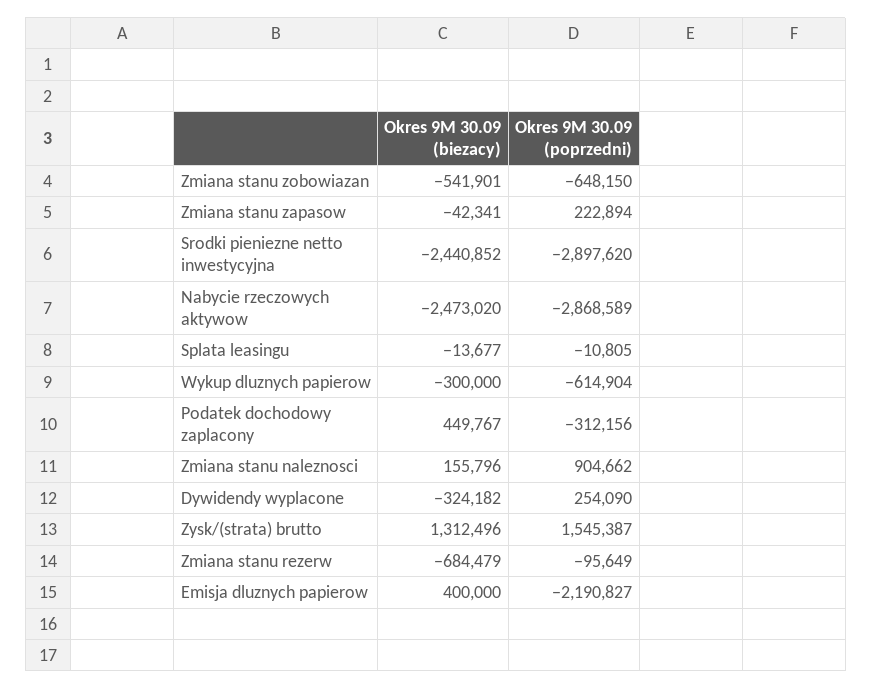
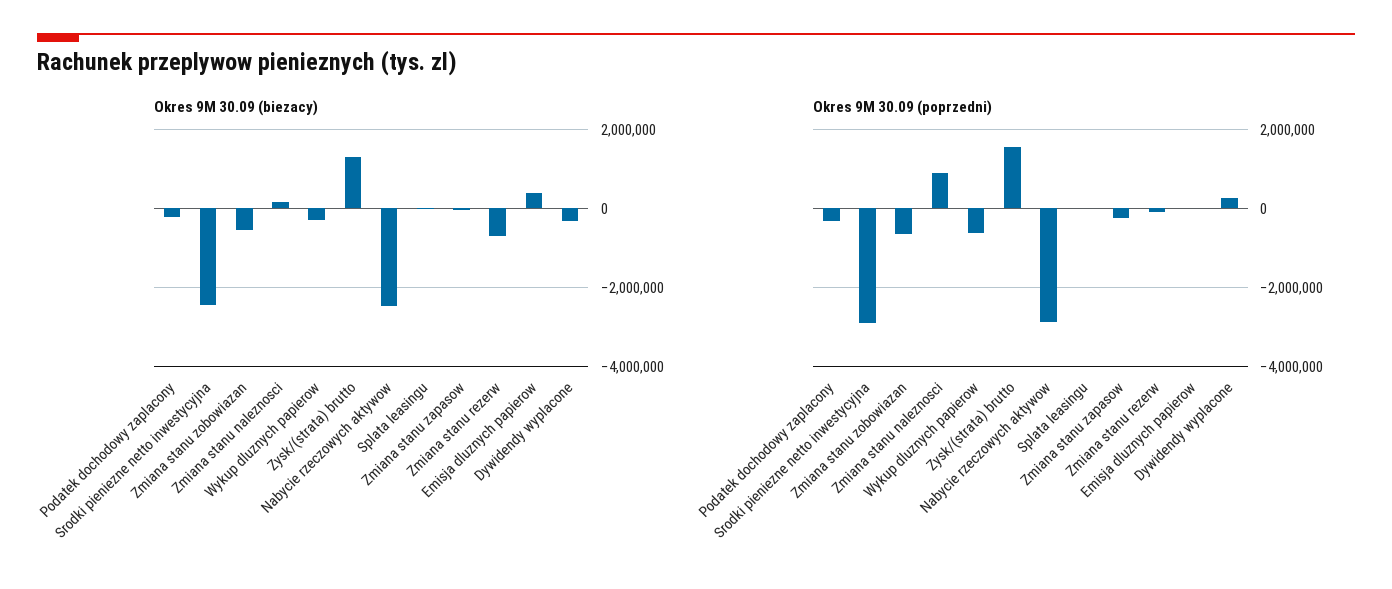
  {
    "Okres 9M 30.09 (biezacy)": {
      "Zmiana stanu zobowiazan": -541901,
      "Zmiana stanu zapasow": -42341,
      "Srodki pieniezne netto inwestycyjna": -2440852,
      "Nabycie rzeczowych aktywow": -2473020,
      "Splata leasingu": -13677,
      "Wykup dluznych papierow": -300000,
-     "Podatek dochodowy zaplacony": 449767,
+     "Podatek dochodowy zaplacony": -200000,
      "Zmiana stanu naleznosci": 155796,
      "Dywidendy wyplacone": -324182,
      "Zysk/(strata) brutto": 1312496,
      "Zmiana stanu rezerw": -684479,
      "Emisja dluznych papierow": 400000
    },
    "Okres 9M 30.09 (poprzedni)": {
      "Zmiana stanu zobowiazan": -648150,
-     "Zmiana stanu zapasow": 222894,
+     "Zmiana stanu zapasow": -200000,
      "Srodki pieniezne netto inwestycyjna": -2897620,
      "Nabycie rzeczowych aktywow": -2868589,
      "Splata leasingu": -10805,
      "Wykup dluznych papierow": -614904,
      "Podatek dochodowy zaplacony": -312156,
      "Zmiana stanu naleznosci": 904662,
      "Dywidendy wyplacone": 254090,
      "Zysk/(strata) brutto": 1545387,
      "Zmiana stanu rezerw": -95649,
-     "Emisja dluznych papierow": -2190827
+     "Emisja dluznych papierow": 0
    }
  }

